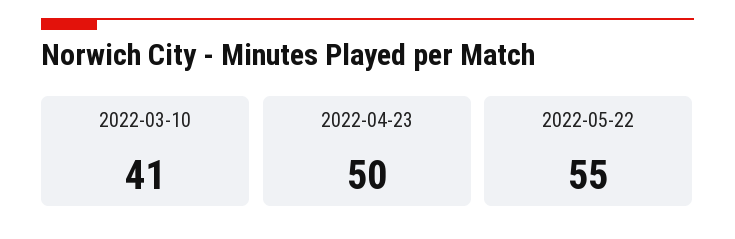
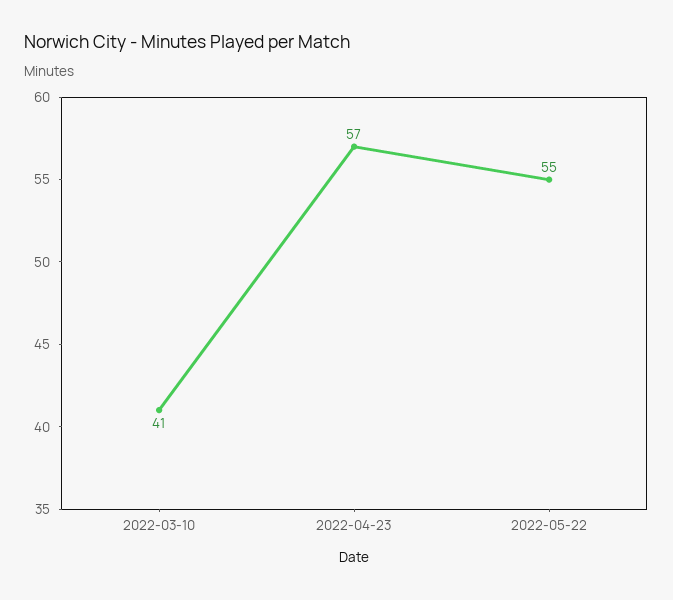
  {
    "2022-03-10": 41,
-   "2022-04-23": 50,
+   "2022-04-23": 57,
    "2022-05-22": 55
  }

